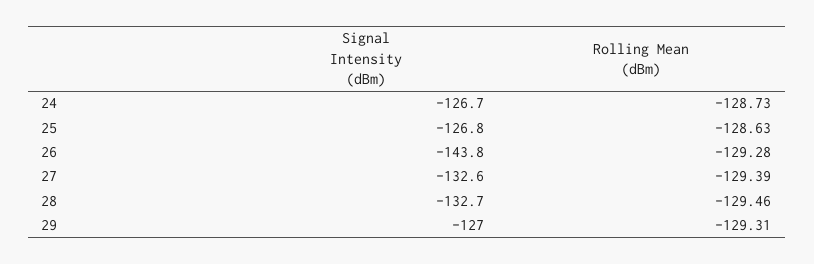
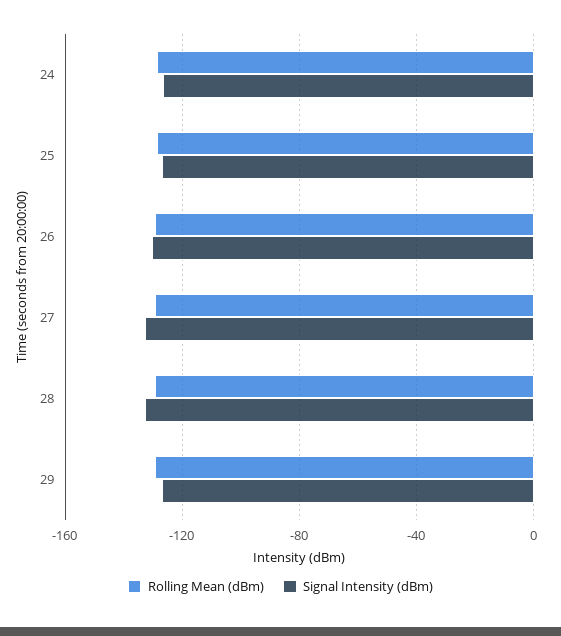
  {
    "Signal Intensity (dBm)": {
      "24": -126.7,
      "25": -126.8,
-     "26": -143.8,
+     "26": -130,
      "27": -132.6,
      "28": -132.7,
      "29": -127
    },
    "Rolling Mean (dBm)": {
      "24": -128.73,
      "25": -128.63,
      "26": -129.28,
      "27": -129.39,
      "28": -129.46,
      "29": -129.31
    }
  }

